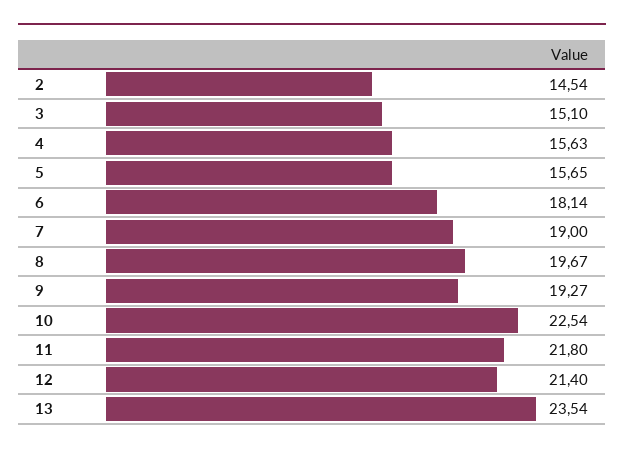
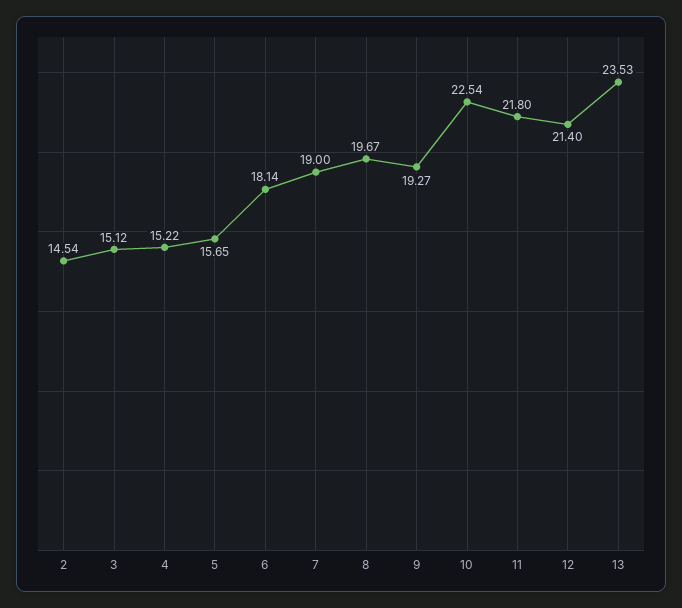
  {
    "2": 14.54,
-   "3": 15.1,
+   "3": 15.12,
-   "4": 15.63,
+   "4": 15.22,
    "5": 15.65,
    "6": 18.14,
    "7": 19,
    "8": 19.67,
    "9": 19.27,
    "10": 22.54,
    "11": 21.8,
    "12": 21.4,
-   "13": 23.54
+   "13": 23.53
  }

